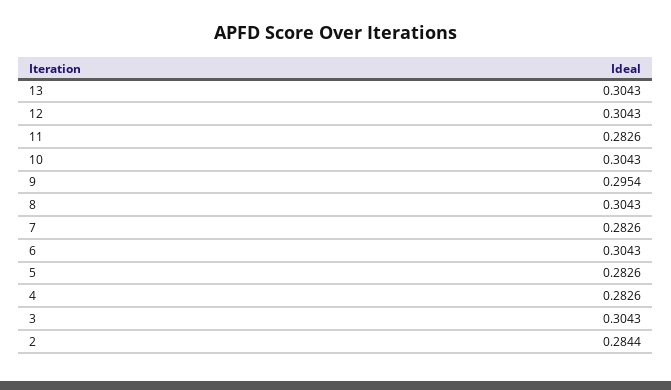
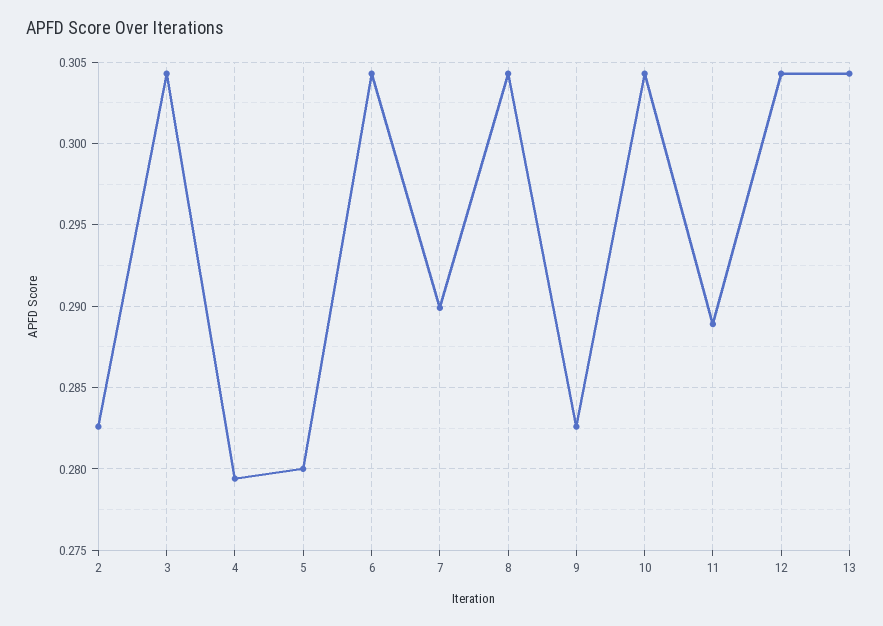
  {
    "13": 0.3043,
    "12": 0.3043,
-   "11": 0.2826,
+   "11": 0.289,
    "10": 0.3043,
-   "9": 0.2954,
+   "9": 0.2825,
    "8": 0.3043,
-   "7": 0.2826,
+   "7": 0.29,
    "6": 0.3043,
-   "5": 0.2826,
+   "5": 0.28,
-   "4": 0.2826,
+   "4": 0.2795,
    "3": 0.3043,
-   "2": 0.2844
+   "2": 0.2825
  }

